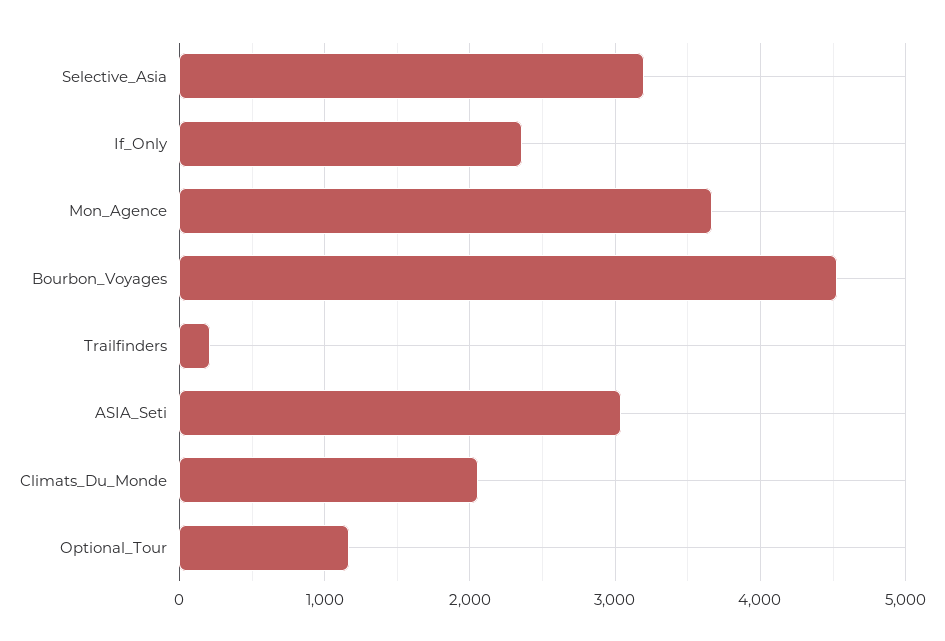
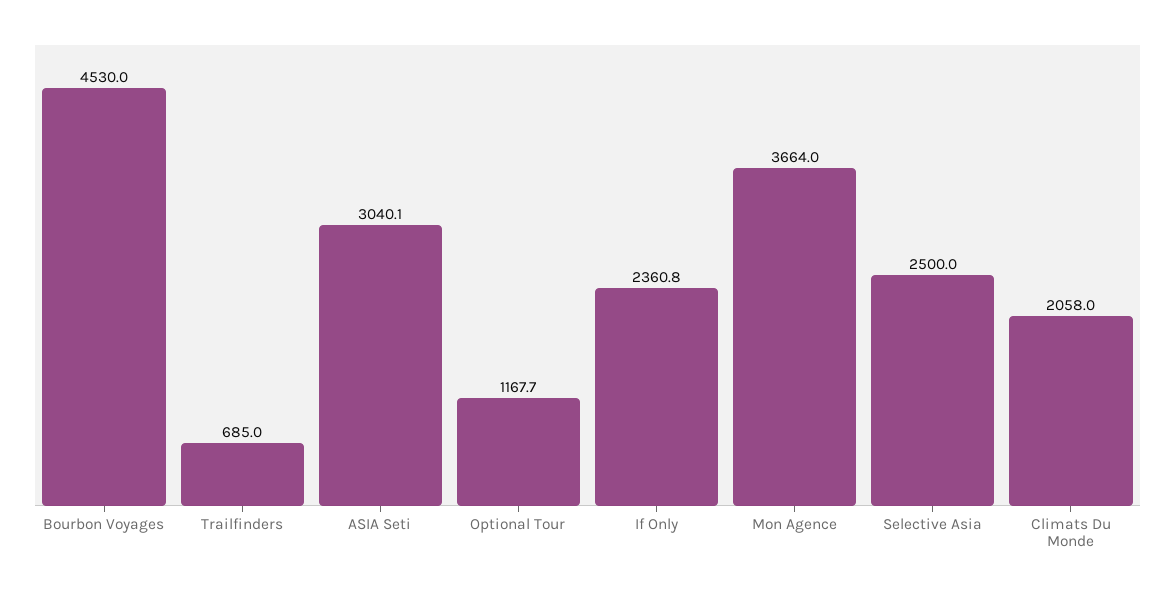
  {
-   "Selective_Asia": 3200,
+   "Selective_Asia": 2500,
    "If_Only": 2360.8,
    "Mon_Agence": 3664,
    "Bourbon_Voyages": 4530,
-   "Trailfinders": 200,
+   "Trailfinders": 685,
    "ASIA_Seti": 3040.1,
    "Climats_Du_Monde": 2058,
    "Optional_Tour": 1167.7
  }

